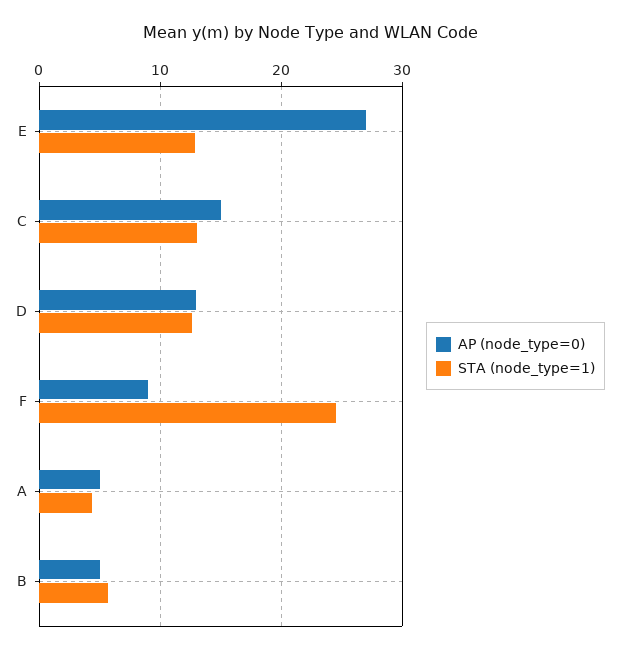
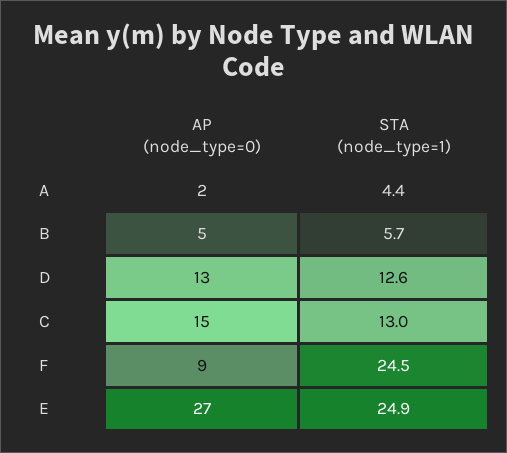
  {
    "AP (node_type=0)": {
      "E": 27,
      "C": 15,
      "D": 13,
      "F": 9,
-     "A": 5,
+     "A": 2,
      "B": 5
    },
    "STA (node_type=1)": {
-     "E": 13,
+     "E": 24.9,
      "C": 13,
      "D": 12.6,
      "F": 24.5,
      "A": 4.4,
      "B": 5.7
    }
  }

